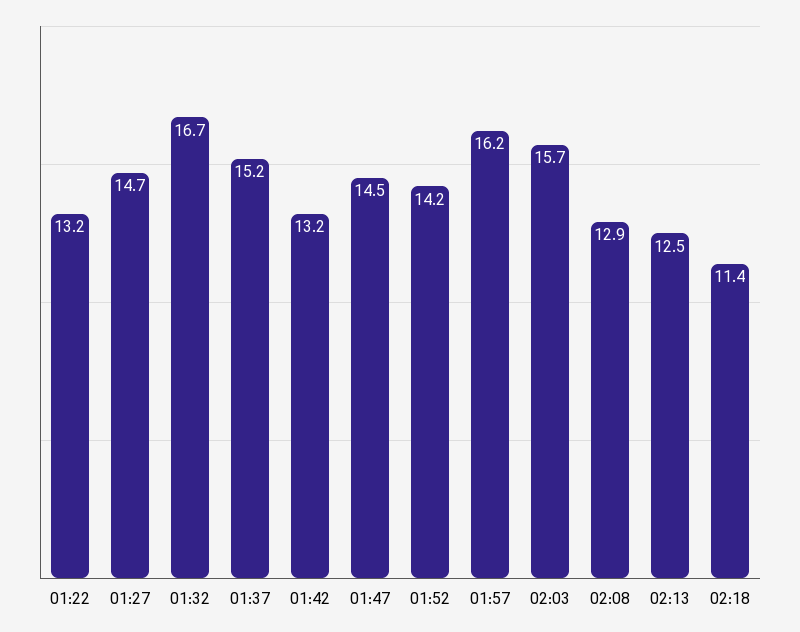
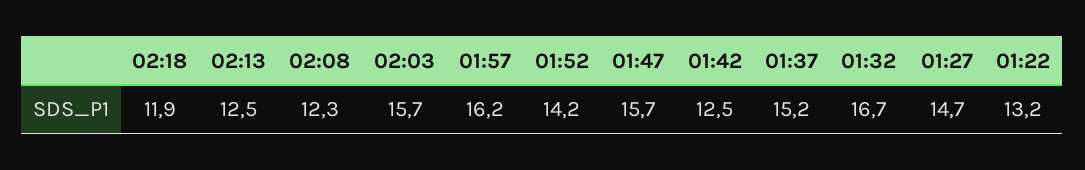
  {
    "01:22": 13.2,
    "01:27": 14.7,
    "01:32": 16.7,
    "01:37": 15.2,
-   "01:42": 13.2,
+   "01:42": 12.5,
-   "01:47": 14.5,
+   "01:47": 15.7,
    "01:52": 14.2,
    "01:57": 16.2,
    "02:03": 15.7,
-   "02:08": 12.9,
+   "02:08": 12.3,
    "02:13": 12.5,
-   "02:18": 11.4
+   "02:18": 11.9
  }

